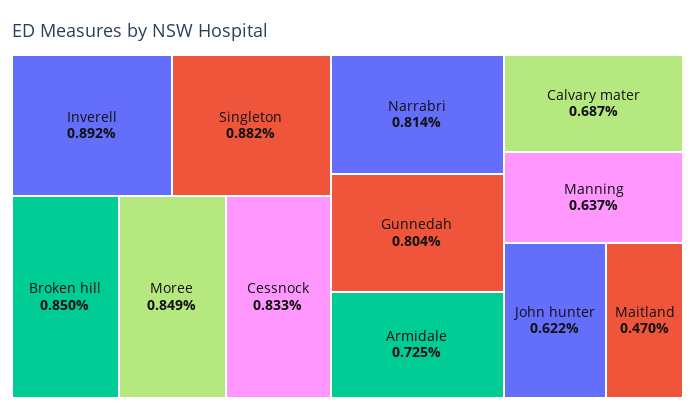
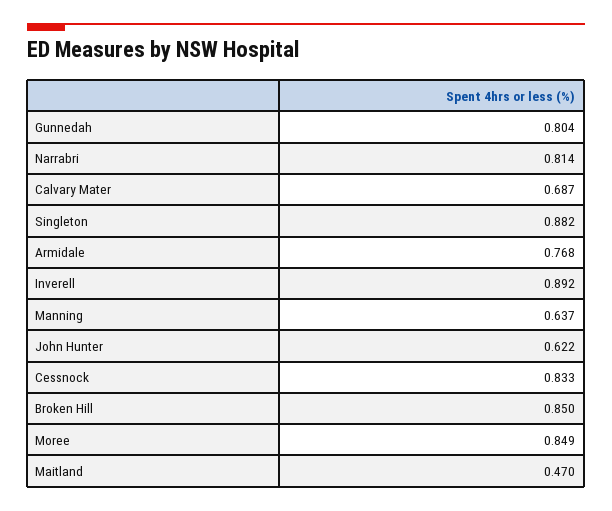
  {
    "Inverell": 0.892,
    "Singleton": 0.882,
    "Broken hill": 0.85,
    "Moree": 0.849,
    "Cessnock": 0.833,
    "Narrabri": 0.814,
    "Gunnedah": 0.804,
-   "Armidale": 0.725,
+   "Armidale": 0.768,
    "Calvary mater": 0.687,
    "Manning": 0.637,
    "John hunter": 0.622,
    "Maitland": 0.47
  }

